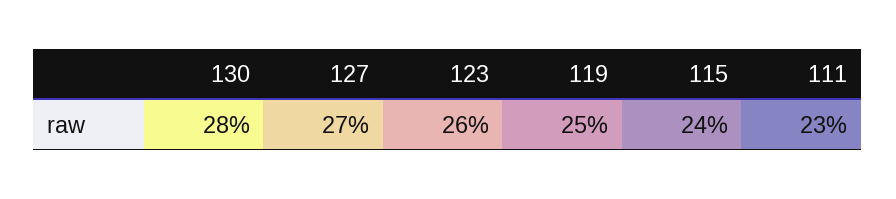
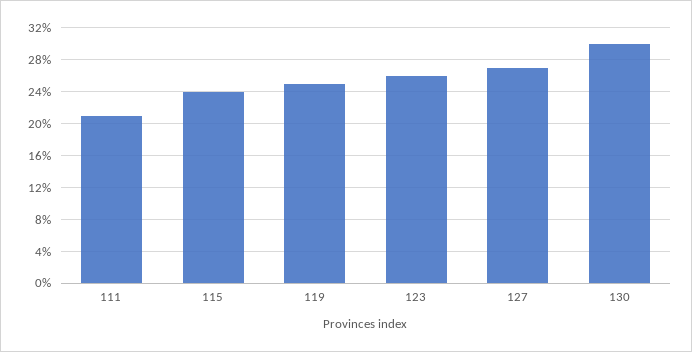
  {
-   "130": 28,
+   "130": 30,
    "127": 27,
    "123": 26,
    "119": 25,
    "115": 24,
-   "111": 23
+   "111": 21
  }

